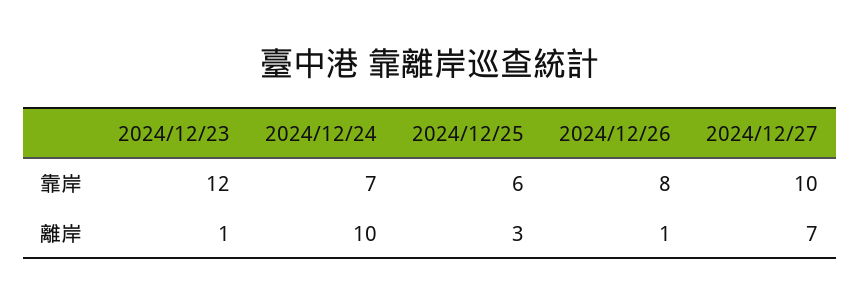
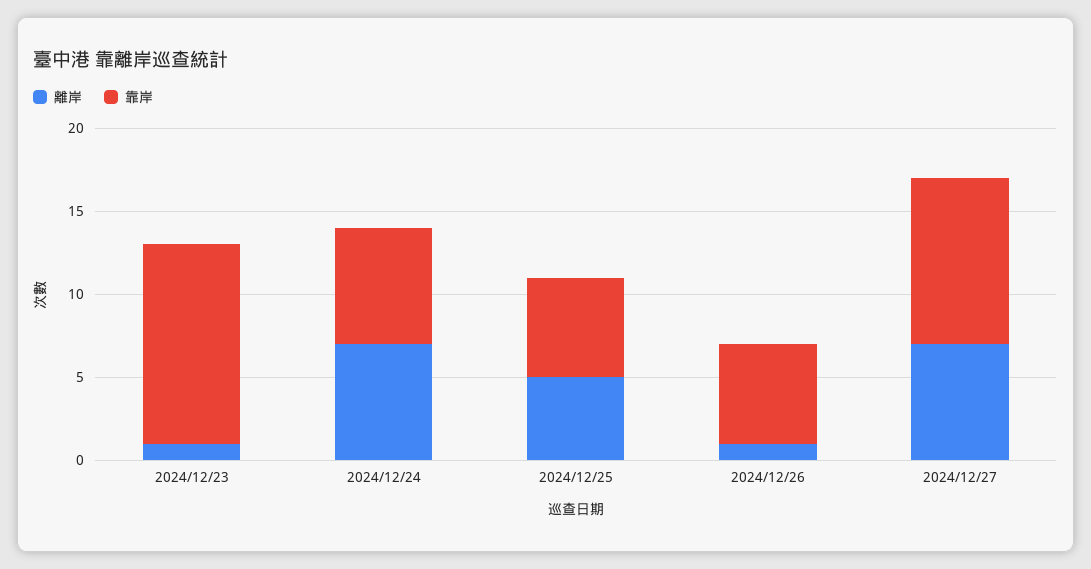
  {
    "靠岸": {
      "2024/12/23": 12,
      "2024/12/24": 7,
      "2024/12/25": 6,
-     "2024/12/26": 8,
+     "2024/12/26": 6,
      "2024/12/27": 10
    },
    "離岸": {
      "2024/12/23": 1,
-     "2024/12/24": 10,
+     "2024/12/24": 7,
-     "2024/12/25": 3,
+     "2024/12/25": 5,
      "2024/12/26": 1,
      "2024/12/27": 7
    }
  }

